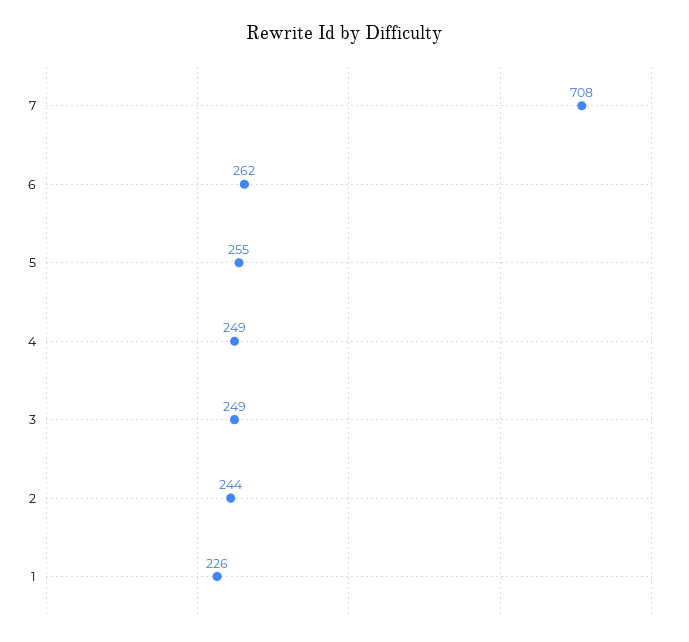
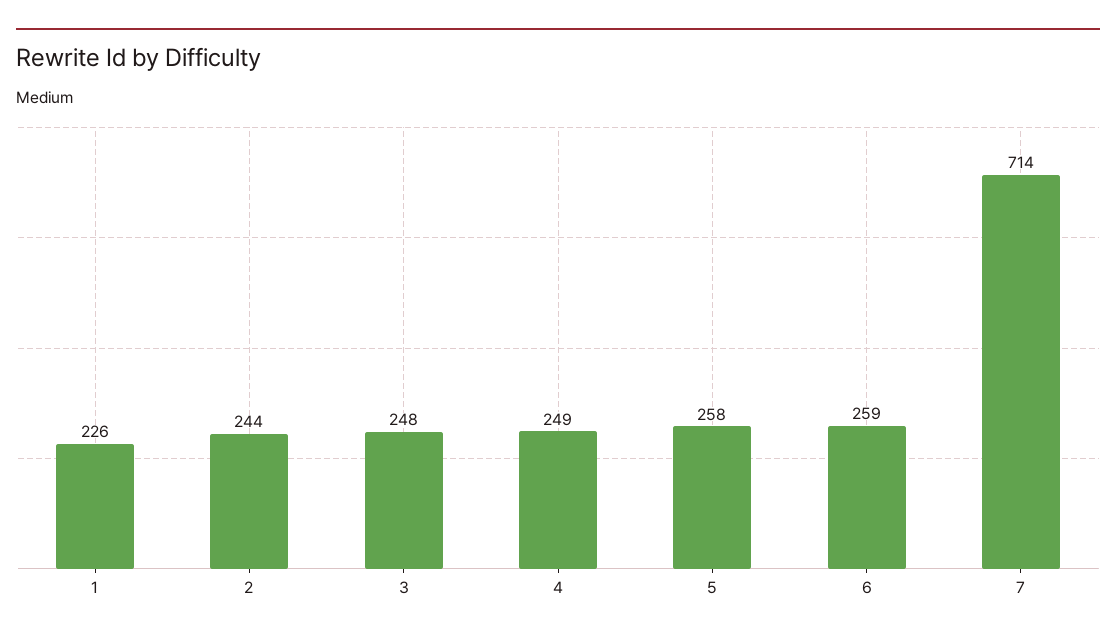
  {
-   "7": 708,
+   "7": 714,
-   "6": 262,
+   "6": 259,
-   "5": 255,
+   "5": 258,
    "4": 249,
-   "3": 249,
+   "3": 248,
    "2": 244,
    "1": 226
  }

